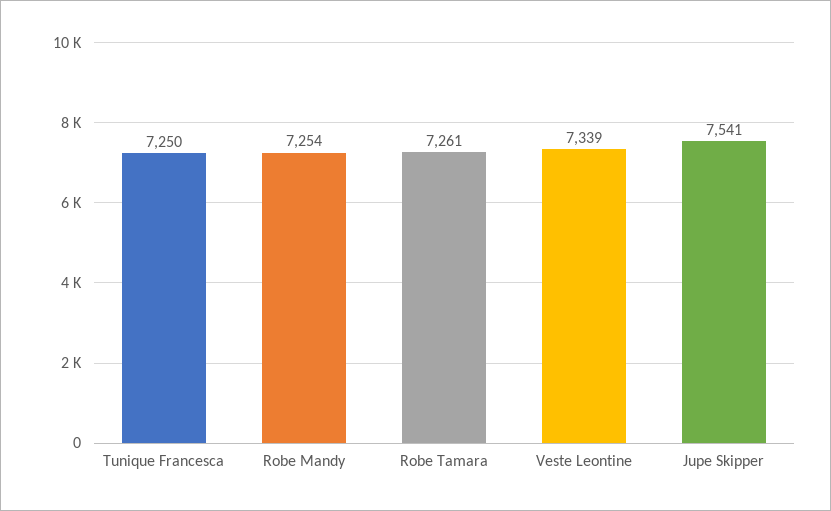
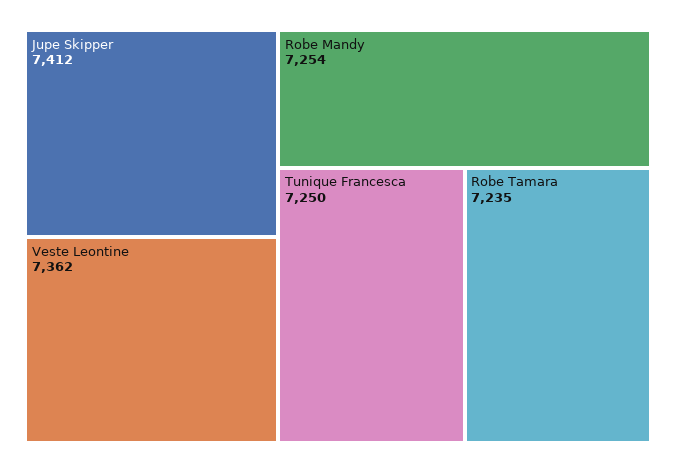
  {
    "Tunique Francesca": 7250,
    "Robe Mandy": 7254,
-   "Robe Tamara": 7261,
+   "Robe Tamara": 7235,
-   "Veste Leontine": 7339,
+   "Veste Leontine": 7362,
-   "Jupe Skipper": 7541
+   "Jupe Skipper": 7412
  }

